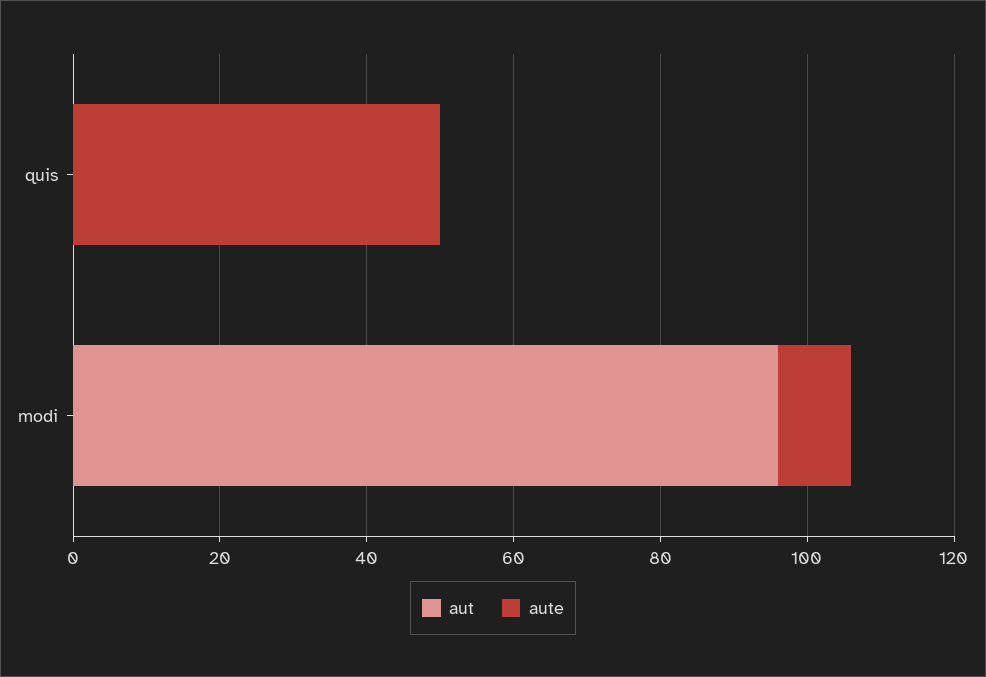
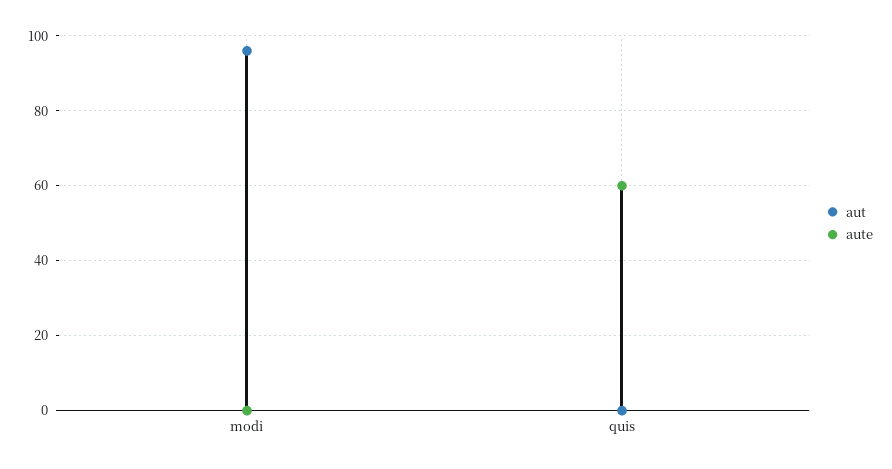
  {
    "aut": {
      "quis": 0,
      "modi": 95
    },
    "aute": {
-     "quis": 50,
+     "quis": 60,
-     "modi": 10
+     "modi": 0
    }
  }

